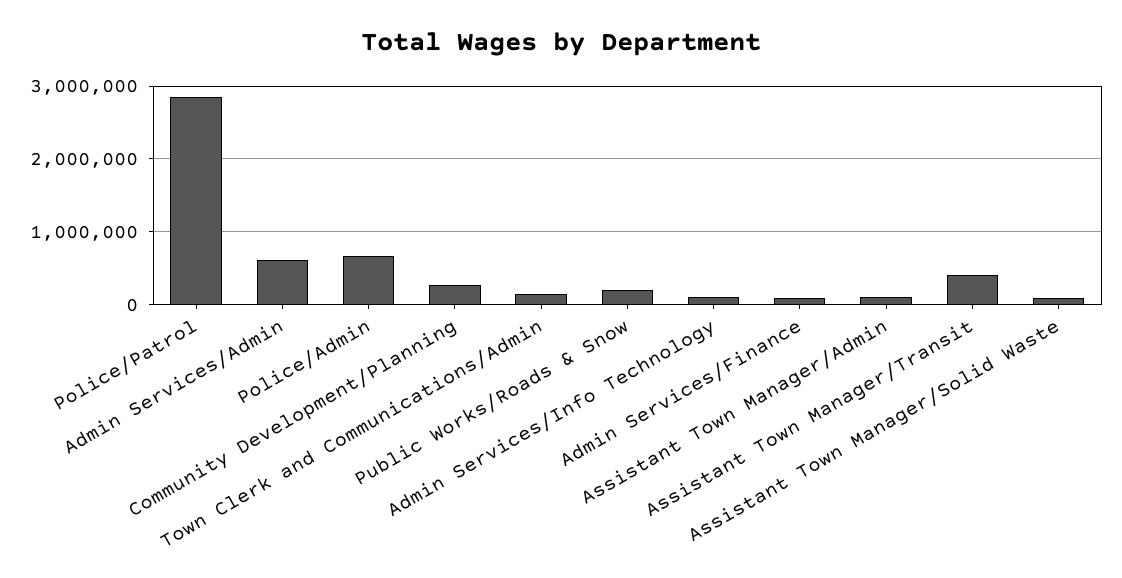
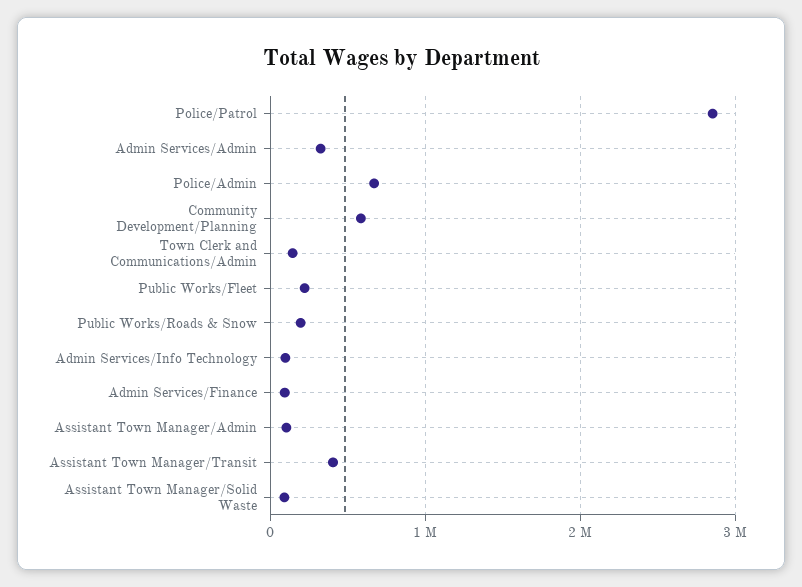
  {
    "Police/Patrol": 2900000,
-   "Admin Services/Admin": 600000,
+   "Admin Services/Admin": 300000,
    "Police/Admin": 700000,
-   "Community Development/Planning": 300000,
+   "Community Development/Planning": 600000,
    "Town Clerk and Communications/Admin": 100000,
    "Public Works/Roads & Snow": 200000,
    "Admin Services/Info Technology": 100000,
    "Admin Services/Finance": 100000,
    "Assistant Town Manager/Admin": 100000,
    "Assistant Town Manager/Transit": 400000,
-   "Assistant Town Manager/Solid Waste": 100000
+   "Assistant Town Manager/Solid Waste": 100000,
+   "Public Works/Fleet": 200000
  }

